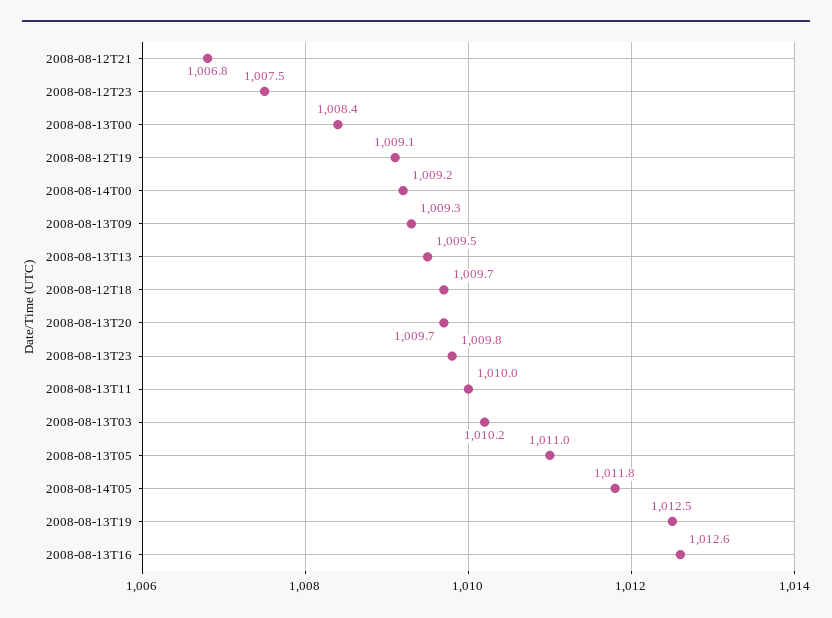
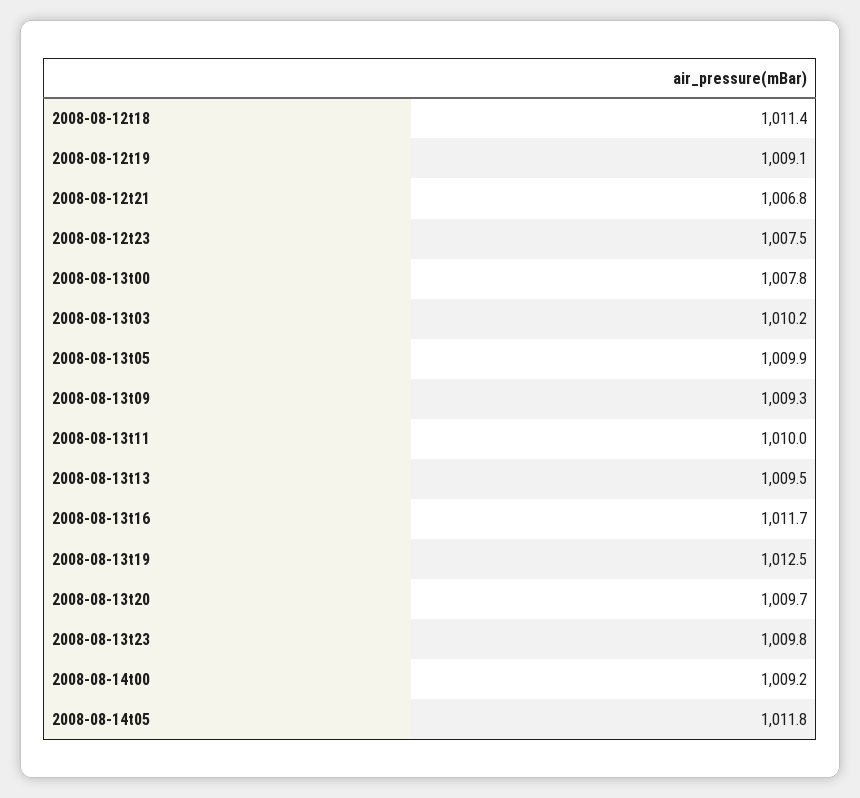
  {
    "2008-08-12T21": 1006.8,
    "2008-08-12T23": 1007.5,
-   "2008-08-13T00": 1008.4,
+   "2008-08-13T00": 1007.8,
    "2008-08-12T19": 1009.1,
    "2008-08-14T00": 1009.2,
    "2008-08-13T09": 1009.3,
    "2008-08-13T13": 1009.5,
-   "2008-08-12T18": 1009.7,
+   "2008-08-12T18": 1011.4,
    "2008-08-13T20": 1009.7,
    "2008-08-13T23": 1009.8,
    "2008-08-13T11": 1010,
    "2008-08-13T03": 1010.2,
-   "2008-08-13T05": 1011,
+   "2008-08-13T05": 1009.9,
    "2008-08-14T05": 1011.8,
    "2008-08-13T19": 1012.5,
-   "2008-08-13T16": 1012.6
+   "2008-08-13T16": 1011.7
  }

